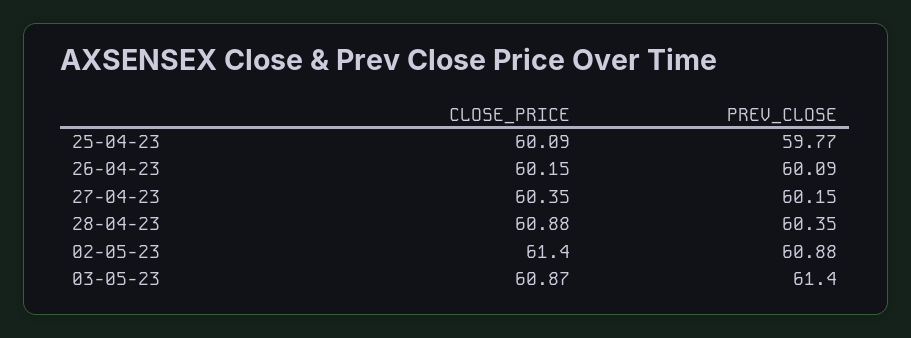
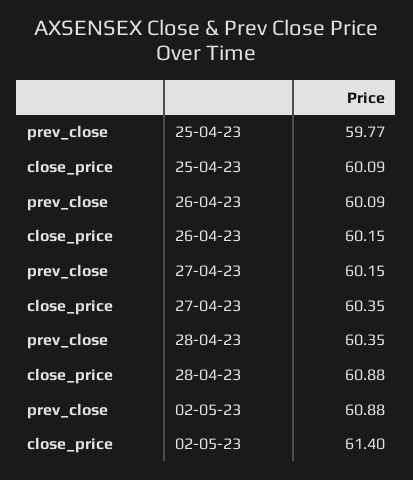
  {
    "CLOSE_PRICE": {
      "25-04-23": 60.09,
      "26-04-23": 60.15,
      "27-04-23": 60.35,
      "28-04-23": 60.88,
-     "02-05-23": 61.4,
+     "02-05-23": 61.4
-     "03-05-23": 60.87
    },
    "PREV_CLOSE": {
      "25-04-23": 59.77,
      "26-04-23": 60.09,
      "27-04-23": 60.15,
      "28-04-23": 60.35,
-     "02-05-23": 60.88,
+     "02-05-23": 60.88
-     "03-05-23": 61.4
    }
  }

